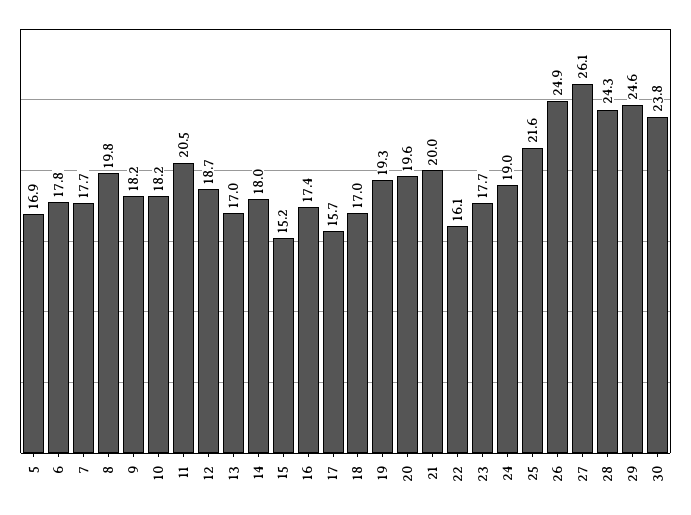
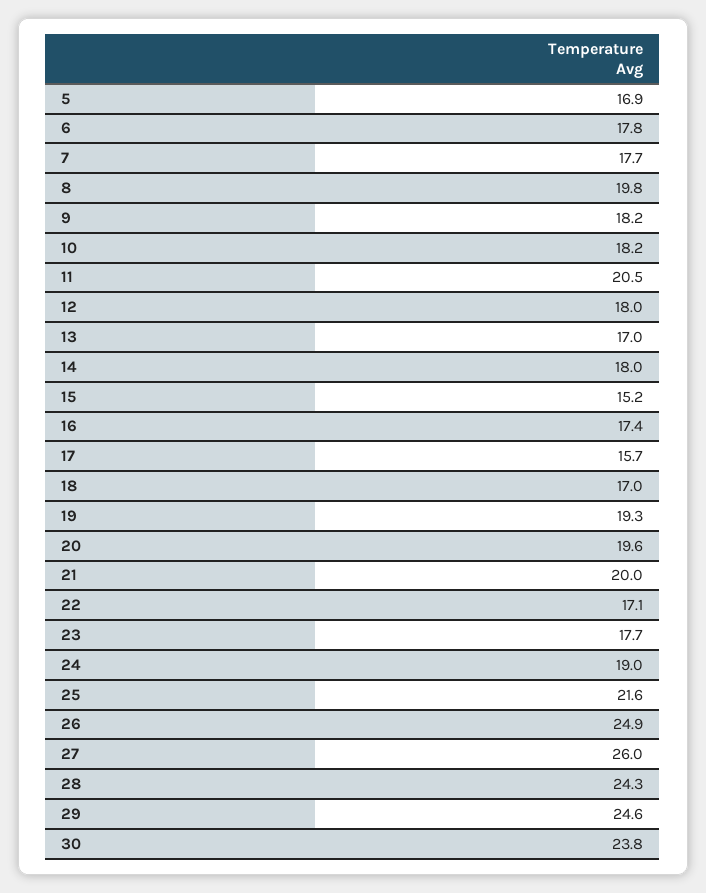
  {
    "5": 16.9,
    "6": 17.8,
    "7": 17.7,
    "8": 19.8,
    "9": 18.2,
    "10": 18.2,
    "11": 20.5,
-   "12": 18.7,
+   "12": 18,
    "13": 17,
    "14": 18,
    "15": 15.2,
    "16": 17.4,
    "17": 15.7,
    "18": 17,
    "19": 19.3,
    "20": 19.6,
    "21": 20,
-   "22": 16.1,
+   "22": 17.1,
    "23": 17.7,
    "24": 19,
    "25": 21.6,
    "26": 24.9,
-   "27": 26.1,
+   "27": 26,
    "28": 24.3,
    "29": 24.6,
    "30": 23.8
  }

